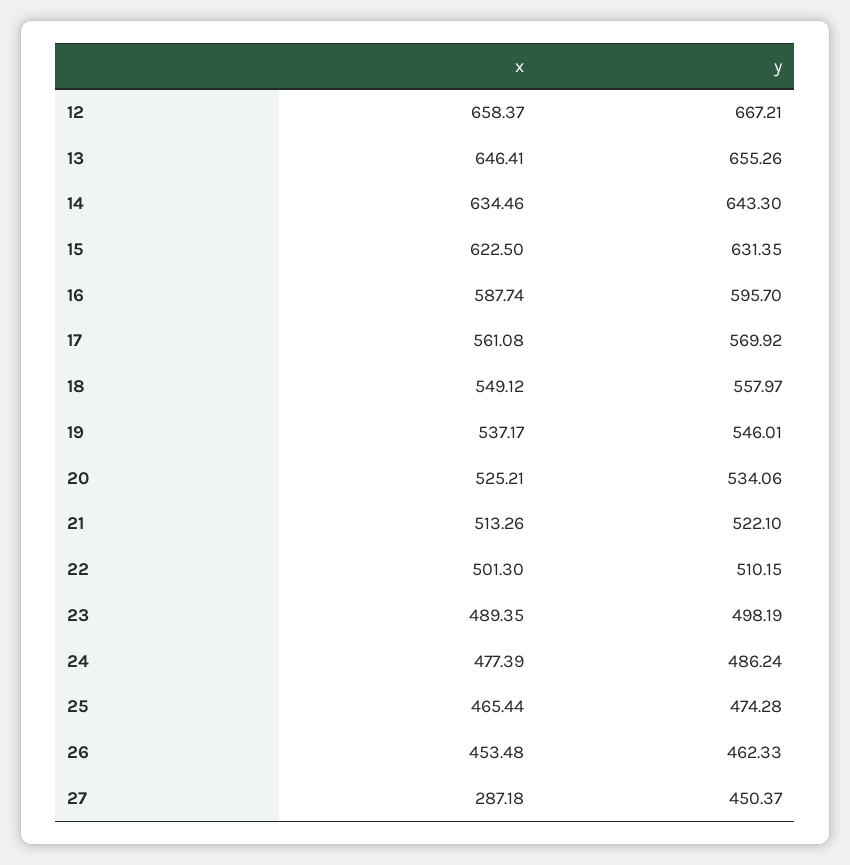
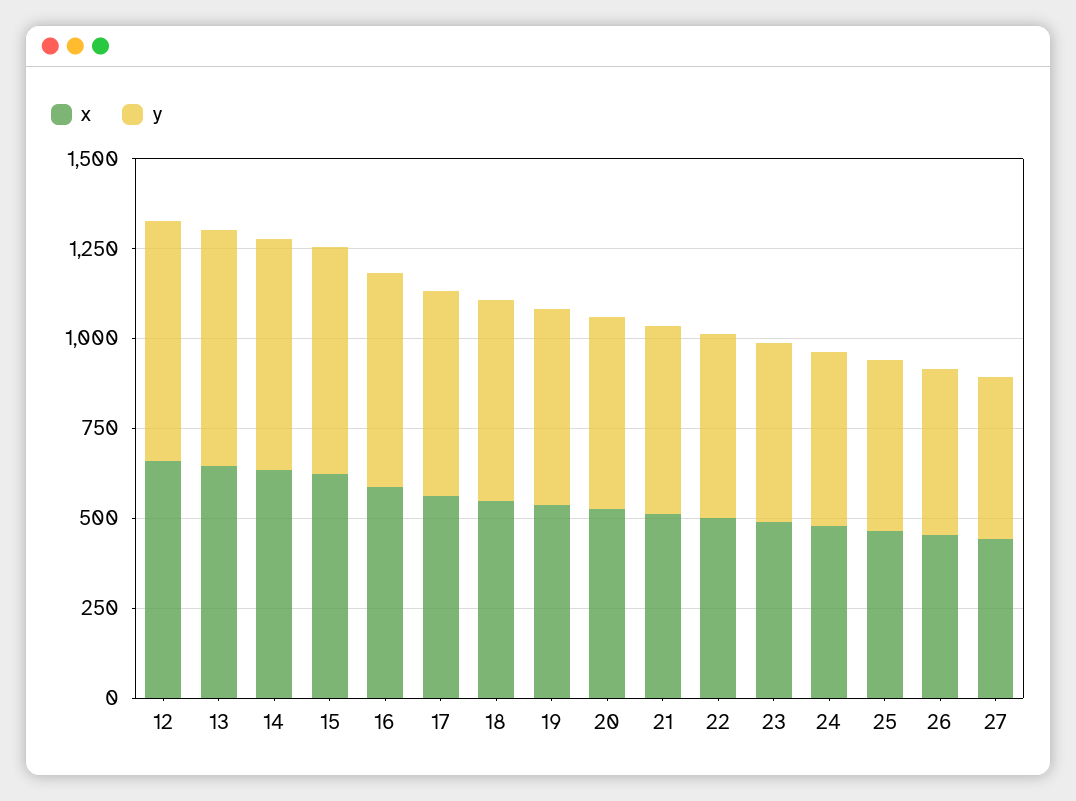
  {
    "x": {
      "12": 658.37,
      "13": 646.41,
      "14": 634.46,
      "15": 622.5,
      "16": 587.74,
      "17": 561.08,
      "18": 549.12,
      "19": 537.17,
      "20": 525.21,
      "21": 513.26,
      "22": 501.3,
      "23": 489.35,
      "24": 477.39,
      "25": 465.44,
      "26": 453.48,
-     "27": 287.18
+     "27": 450
    },
    "y": {
      "12": 667.21,
      "13": 655.26,
      "14": 643.3,
      "15": 631.35,
      "16": 595.7,
      "17": 569.92,
      "18": 557.97,
      "19": 546.01,
      "20": 534.06,
      "21": 522.1,
      "22": 510.15,
      "23": 498.19,
      "24": 486.24,
      "25": 474.28,
      "26": 462.33,
      "27": 450.37
    }
  }

